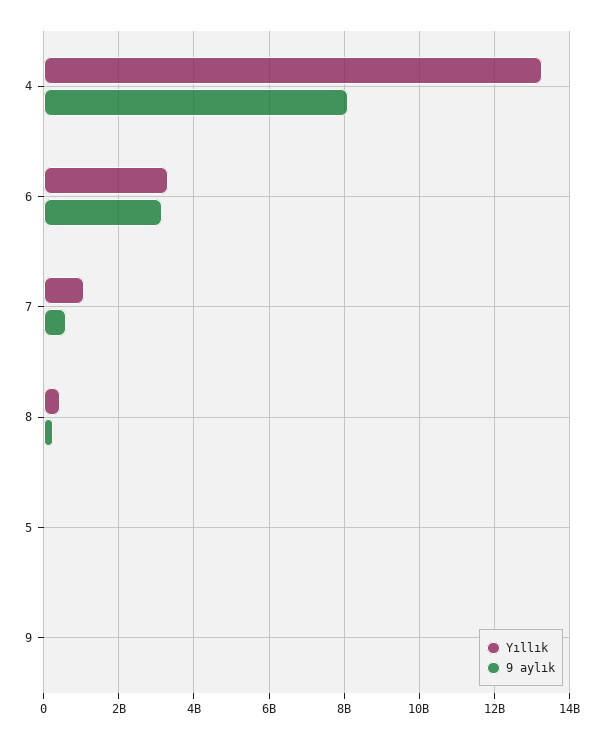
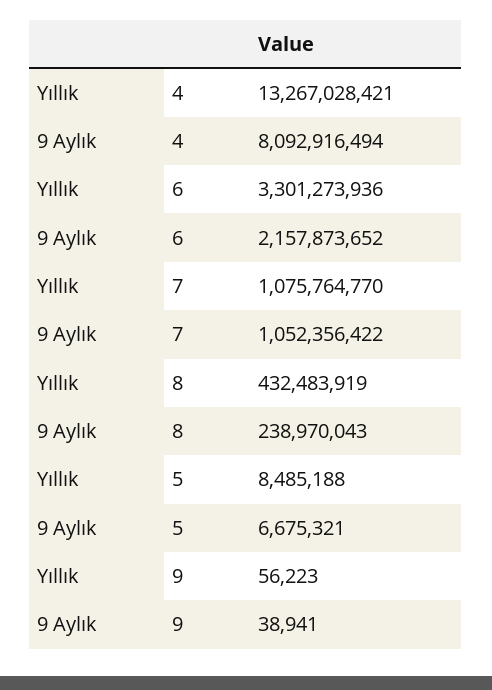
  {
    "Yıllık": {
      "4": 13267028421,
      "6": 3301273936,
      "7": 1075764770,
      "8": 432483919,
      "5": 8485188,
      "9": 56223
    },
    "9 aylık": {
      "4": 8092916494,
-     "6": 3200000000,
+     "6": 2157873652,
-     "7": 600000000,
+     "7": 1052356422,
      "8": 238970043,
      "5": 6675321,
      "9": 38941
    }
  }

